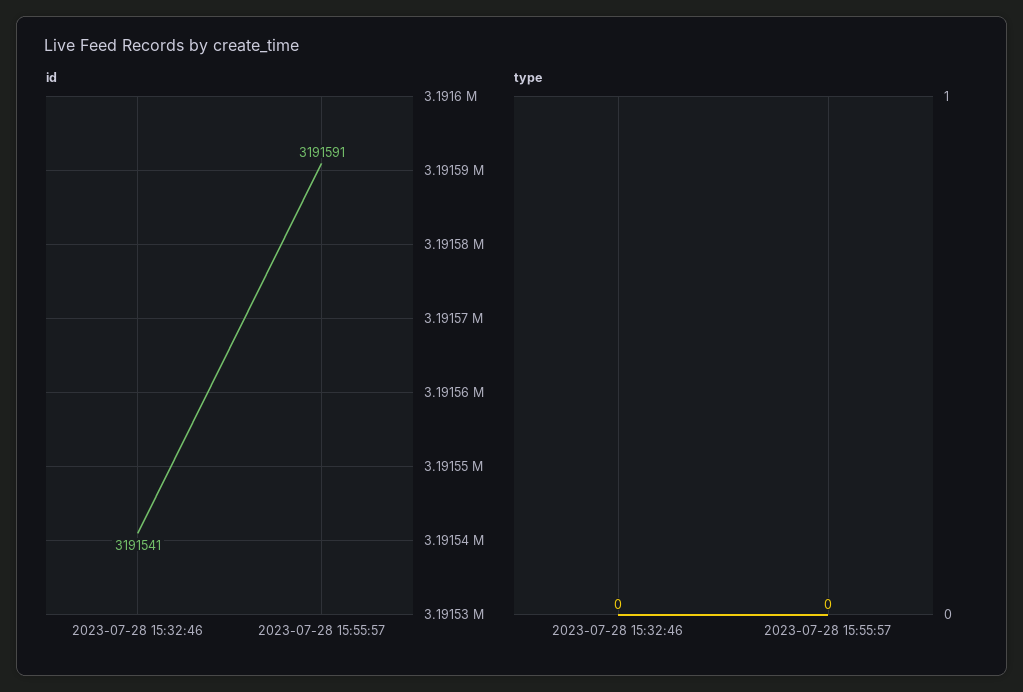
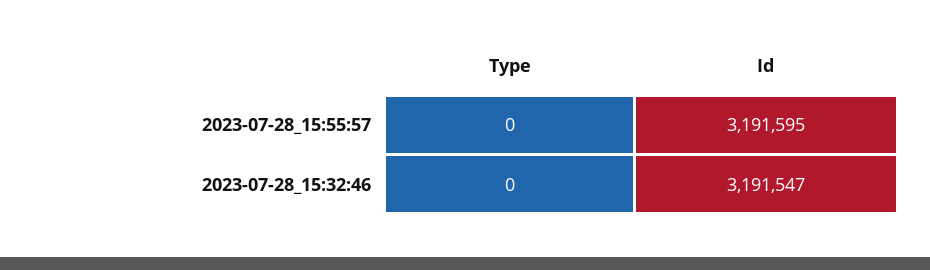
  {
    "id": {
-     "2023-07-28 15:32:46": 3191541,
+     "2023-07-28 15:32:46": 3191547,
-     "2023-07-28 15:55:57": 3191591
+     "2023-07-28 15:55:57": 3191595
    },
    "type": {
      "2023-07-28 15:32:46": 0,
      "2023-07-28 15:55:57": 0
    }
  }

